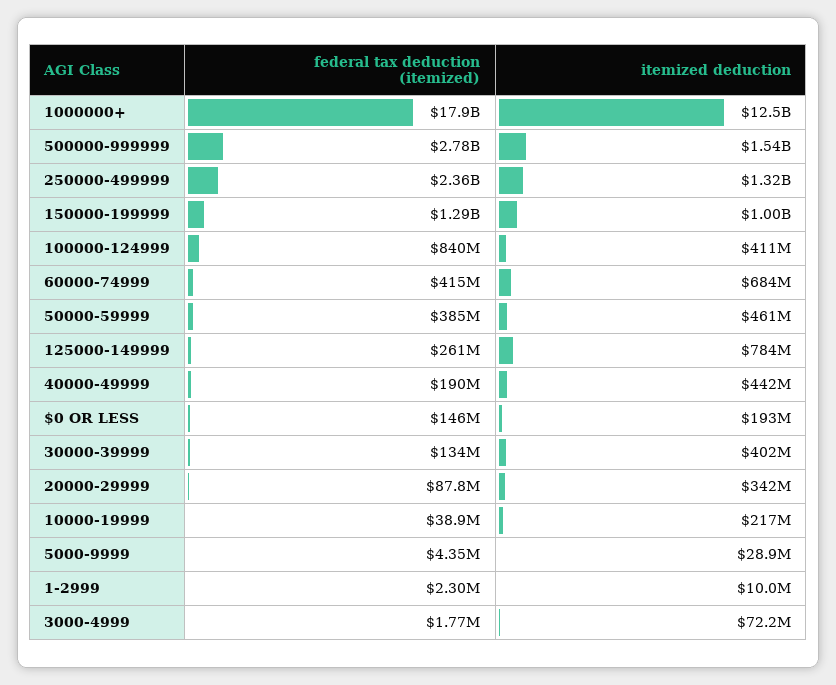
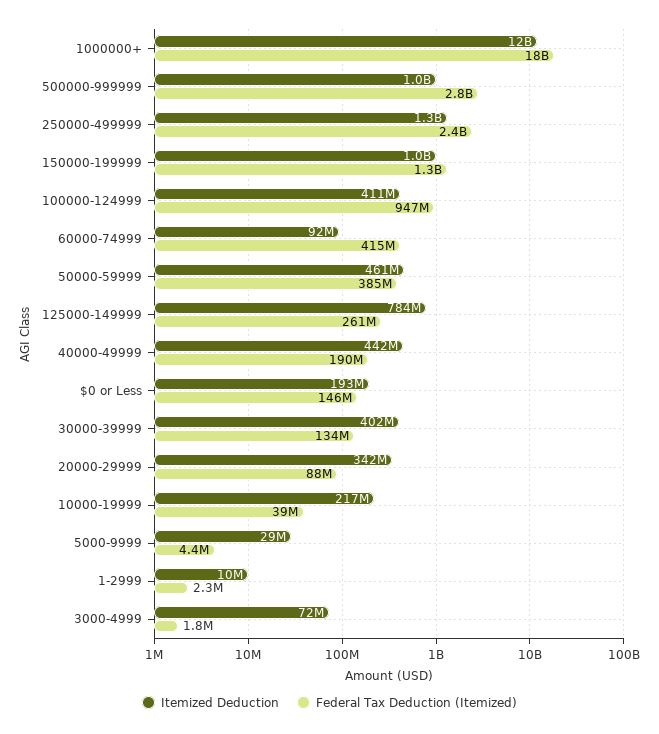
  {
    "federal tax deduction (itemized)": {
      "1000000+": 17900000000,
      "500000-999999": 2780000000,
      "250000-499999": 2360000000,
      "150000-199999": 1290000000,
-     "100000-124999": 840000000,
+     "100000-124999": 947000000,
      "60000-74999": 415000000,
      "50000-59999": 385000000,
      "125000-149999": 261000000,
      "40000-49999": 190000000,
      "$0 OR LESS": 146000000,
      "30000-39999": 134000000,
      "20000-29999": 87800000,
      "10000-19999": 38900000,
      "5000-9999": 4350000,
      "1-2999": 2300000,
      "3000-4999": 1770000
    },
    "itemized deduction": {
      "1000000+": 12500000000,
-     "500000-999999": 1540000000,
+     "500000-999999": 1000000000,
      "250000-499999": 1320000000,
      "150000-199999": 1000000000,
      "100000-124999": 411000000,
-     "60000-74999": 684000000,
+     "60000-74999": 92000000,
      "50000-59999": 461000000,
      "125000-149999": 784000000,
      "40000-49999": 442000000,
      "$0 OR LESS": 193000000,
      "30000-39999": 402000000,
      "20000-29999": 342000000,
      "10000-19999": 217000000,
      "5000-9999": 28900000,
      "1-2999": 10000000,
      "3000-4999": 72200000
    }
  }

